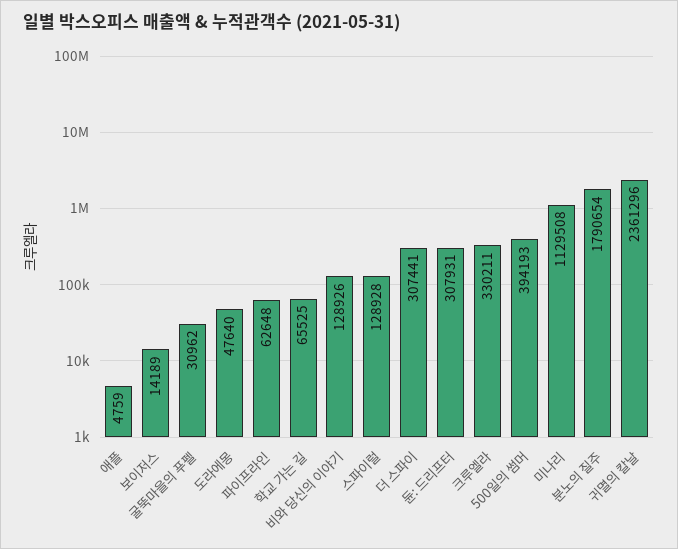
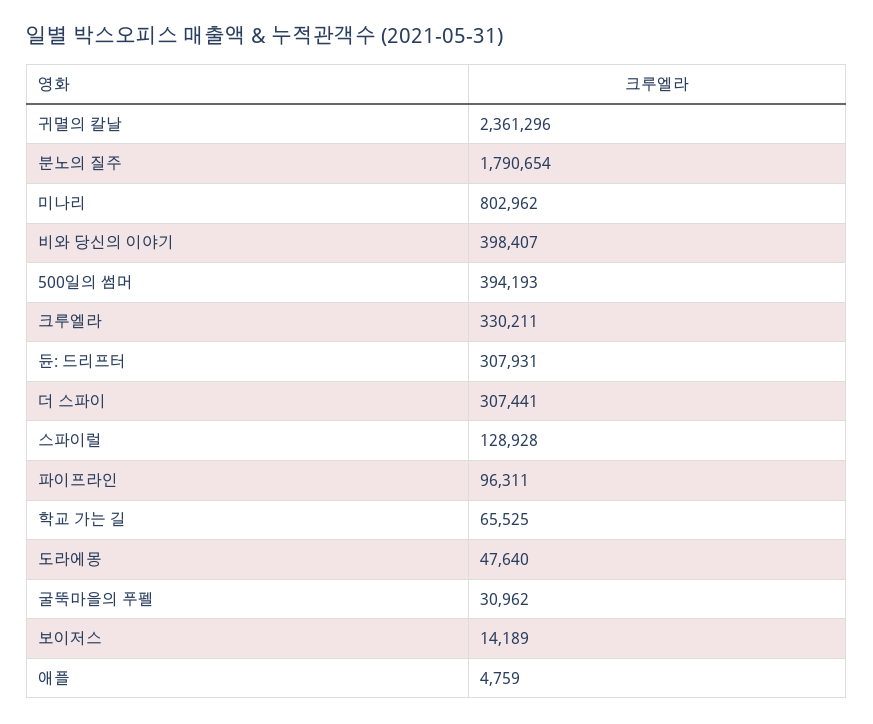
  {
    "애플": 4759,
    "보이저스": 14189,
    "굴뚝마을의 푸펠": 30962,
    "도라에몽": 47640,
-   "파이프라인": 62648,
+   "파이프라인": 96311,
    "학교 가는 길": 65525,
-   "비와 당신의 이야기": 128926,
+   "비와 당신의 이야기": 398407,
    "스파이럴": 128928,
    "더 스파이": 307441,
    "듄: 드리프터": 307931,
    "크루엘라": 330211,
    "500일의 썸머": 394193,
-   "미나리": 1129508,
+   "미나리": 802962,
    "분노의 질주": 1790654,
    "귀멸의 칼날": 2361296
  }

